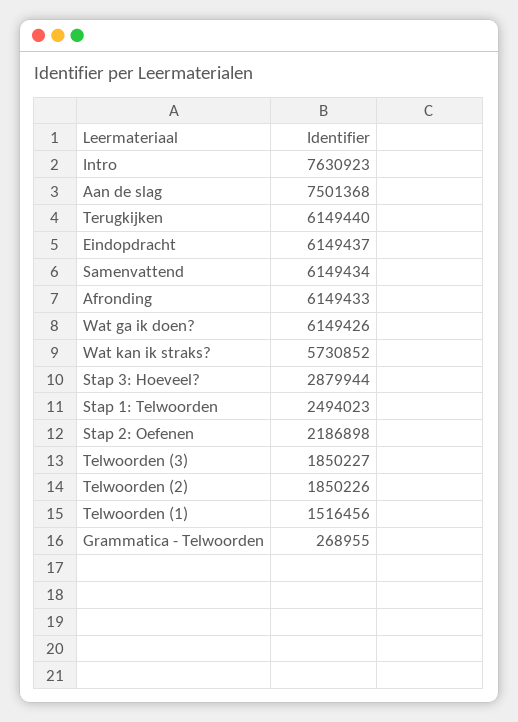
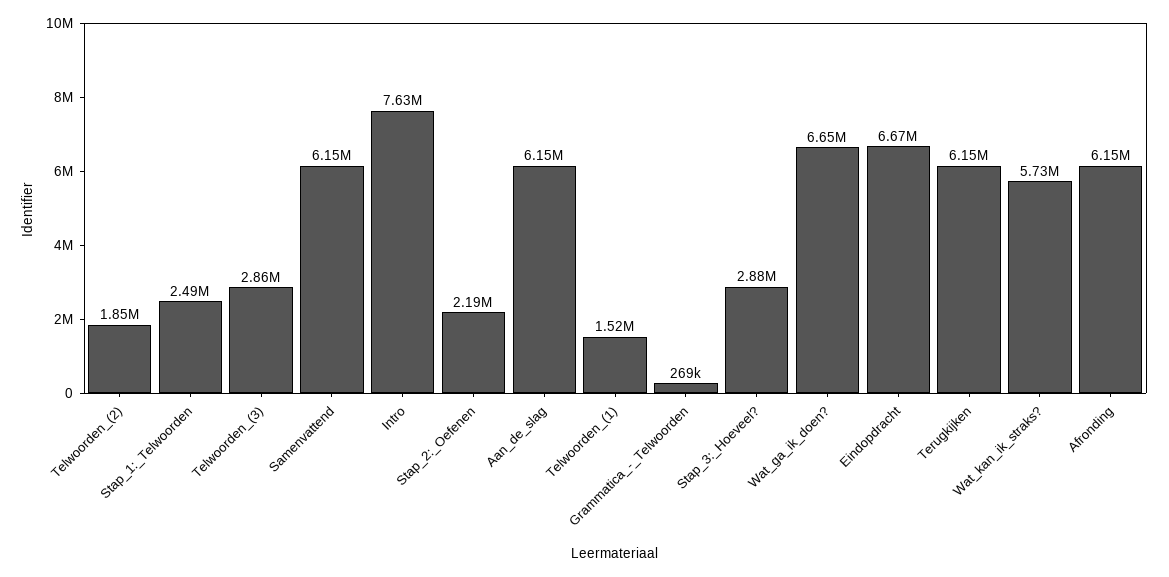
  {
    "Intro": 7630923,
-   "Aan de slag": 7501368,
+   "Aan de slag": 6150000,
    "Terugkijken": 6149440,
-   "Eindopdracht": 6149437,
+   "Eindopdracht": 6670000,
    "Samenvattend": 6149434,
    "Afronding": 6149433,
-   "Wat ga ik doen?": 6149426,
+   "Wat ga ik doen?": 6650000,
    "Wat kan ik straks?": 5730852,
    "Stap 3: Hoeveel?": 2879944,
    "Stap 1: Telwoorden": 2494023,
    "Stap 2: Oefenen": 2186898,
-   "Telwoorden (3)": 1850227,
+   "Telwoorden (3)": 2860000,
    "Telwoorden (2)": 1850226,
    "Telwoorden (1)": 1516456,
    "Grammatica - Telwoorden": 268955
  }

